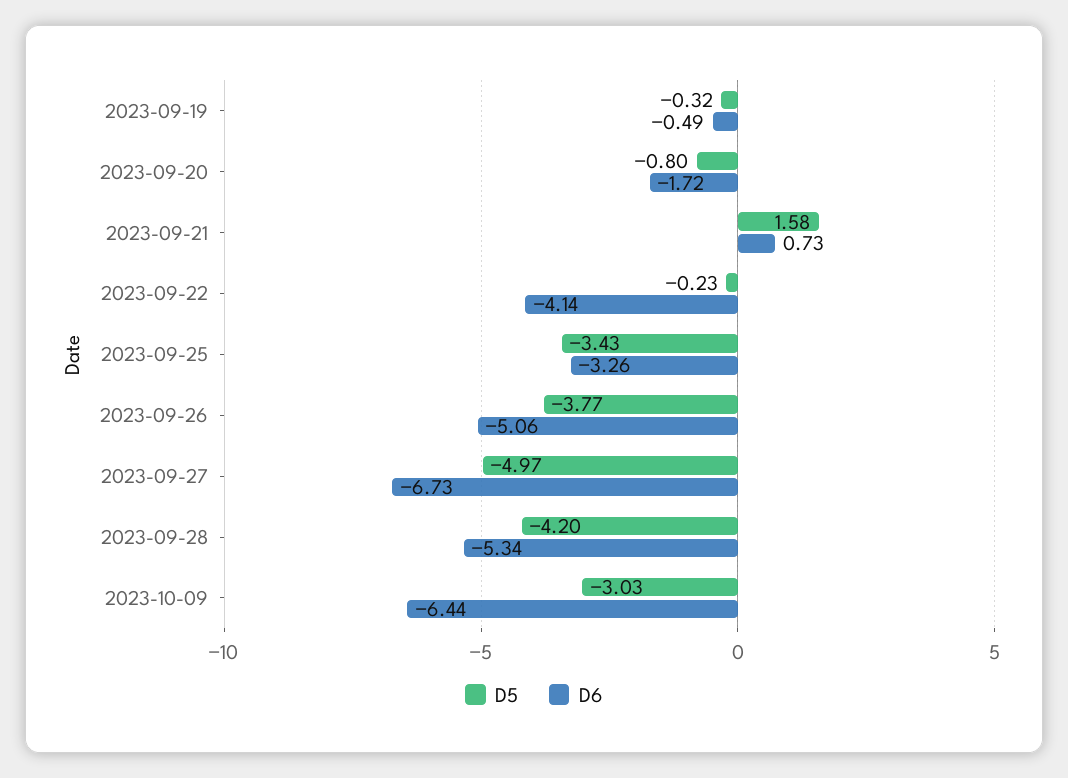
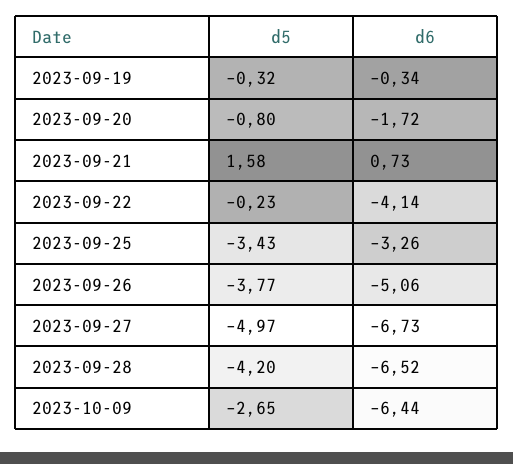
  {
    "D5": {
      "2023-09-19": -0.32,
      "2023-09-20": -0.8,
      "2023-09-21": 1.58,
      "2023-09-22": -0.23,
      "2023-09-25": -3.43,
      "2023-09-26": -3.77,
      "2023-09-27": -4.97,
      "2023-09-28": -4.2,
-     "2023-10-09": -3.03
+     "2023-10-09": -2.65
    },
    "D6": {
-     "2023-09-19": -0.49,
+     "2023-09-19": -0.34,
      "2023-09-20": -1.72,
      "2023-09-21": 0.73,
      "2023-09-22": -4.14,
      "2023-09-25": -3.26,
      "2023-09-26": -5.06,
      "2023-09-27": -6.73,
-     "2023-09-28": -5.34,
+     "2023-09-28": -6.52,
      "2023-10-09": -6.44
    }
  }

